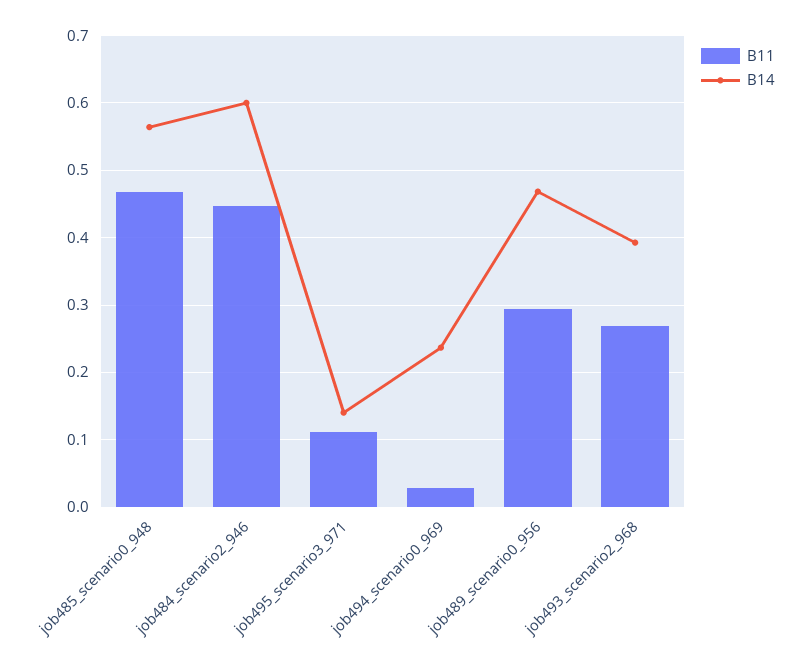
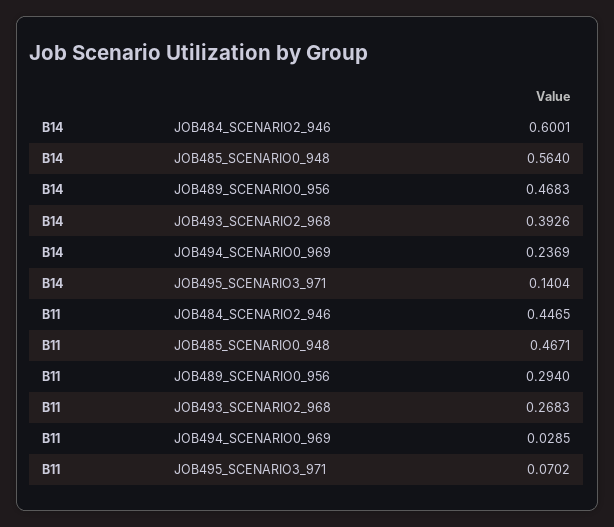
  {
    "B11": {
      "job485_scenario0_948": 0.4671,
      "job484_scenario2_946": 0.4465,
-     "job495_scenario3_971": 0.11,
+     "job495_scenario3_971": 0.0702,
      "job494_scenario0_969": 0.0285,
      "job489_scenario0_956": 0.294,
      "job493_scenario2_968": 0.2683
    },
    "B14": {
      "job485_scenario0_948": 0.564,
      "job484_scenario2_946": 0.6001,
      "job495_scenario3_971": 0.1404,
      "job494_scenario0_969": 0.2369,
      "job489_scenario0_956": 0.4683,
      "job493_scenario2_968": 0.3926
    }
  }

